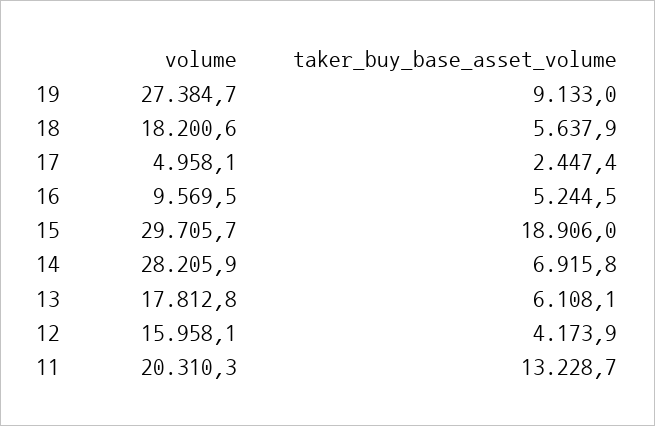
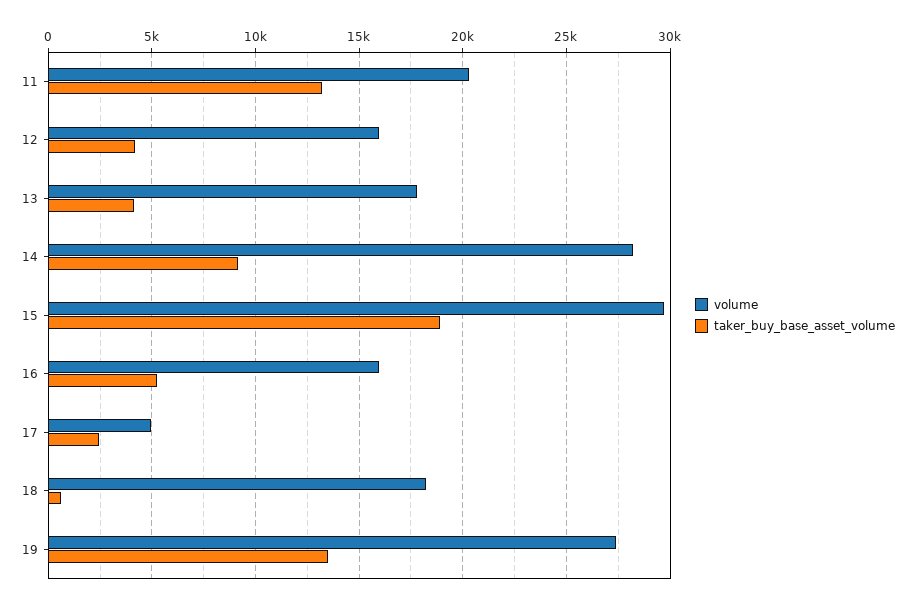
  {
    "volume": {
      "19": 27384.7,
      "18": 18200.6,
      "17": 4958.1,
-     "16": 9569.5,
+     "16": 16000,
      "15": 29705.7,
      "14": 28205.9,
      "13": 17812.8,
      "12": 15958.1,
      "11": 20310.3
    },
    "taker_buy_base_asset_volume": {
-     "19": 9133,
+     "19": 13500,
-     "18": 5637.9,
+     "18": 500,
      "17": 2447.4,
      "16": 5244.5,
      "15": 18906,
-     "14": 6915.8,
+     "14": 9000,
-     "13": 6108.1,
+     "13": 4000,
      "12": 4173.9,
      "11": 13228.7
    }
  }

